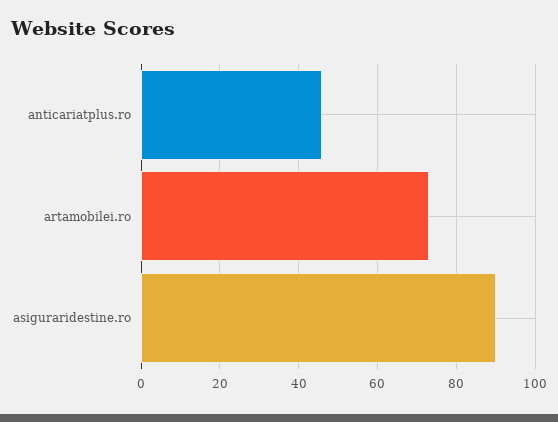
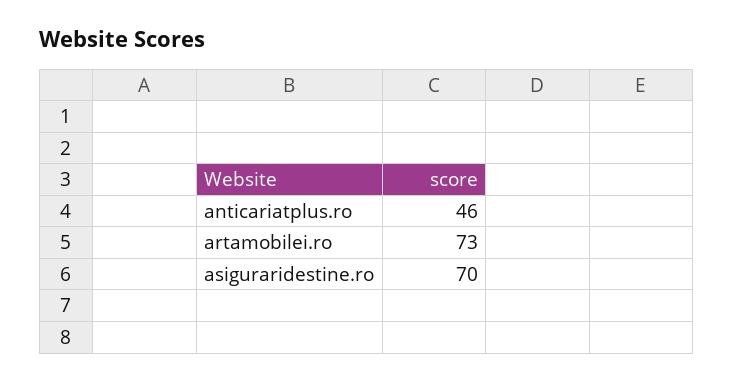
  {
    "anticariatplus.ro": 46,
    "artamobilei.ro": 73,
-   "asiguraridestine.ro": 90
+   "asiguraridestine.ro": 70
  }

